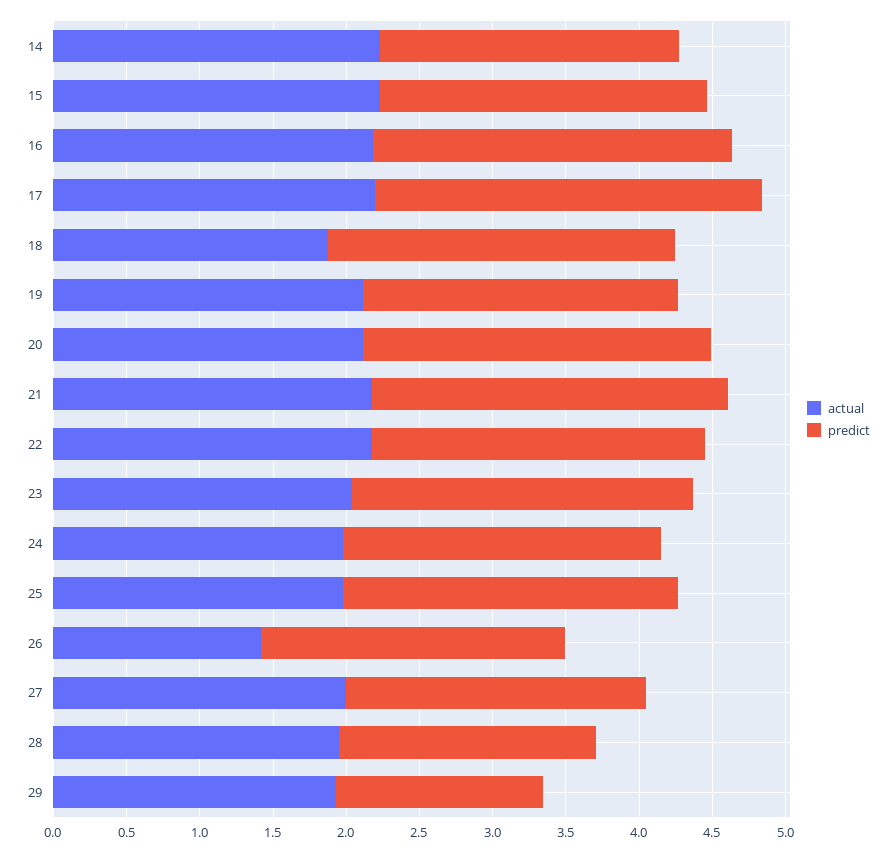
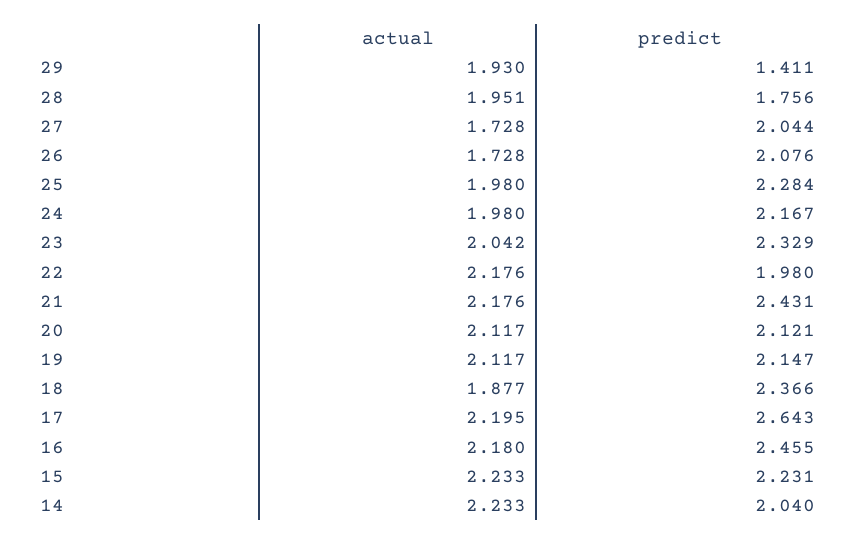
  {
    "actual": {
      "14": 2.233,
      "15": 2.233,
      "16": 2.18,
      "17": 2.195,
      "18": 1.877,
      "19": 2.117,
      "20": 2.117,
      "21": 2.176,
      "22": 2.176,
      "23": 2.042,
      "24": 1.98,
      "25": 1.98,
-     "26": 1.4,
+     "26": 1.728,
-     "27": 2,
+     "27": 1.728,
      "28": 1.951,
      "29": 1.93
    },
    "predict": {
      "14": 2.04,
      "15": 2.231,
      "16": 2.455,
      "17": 2.643,
      "18": 2.366,
      "19": 2.147,
-     "20": 2.4,
+     "20": 2.121,
      "21": 2.431,
-     "22": 2.3,
+     "22": 1.98,
      "23": 2.329,
      "24": 2.167,
      "25": 2.284,
      "26": 2.076,
      "27": 2.044,
      "28": 1.756,
      "29": 1.411
    }
  }

